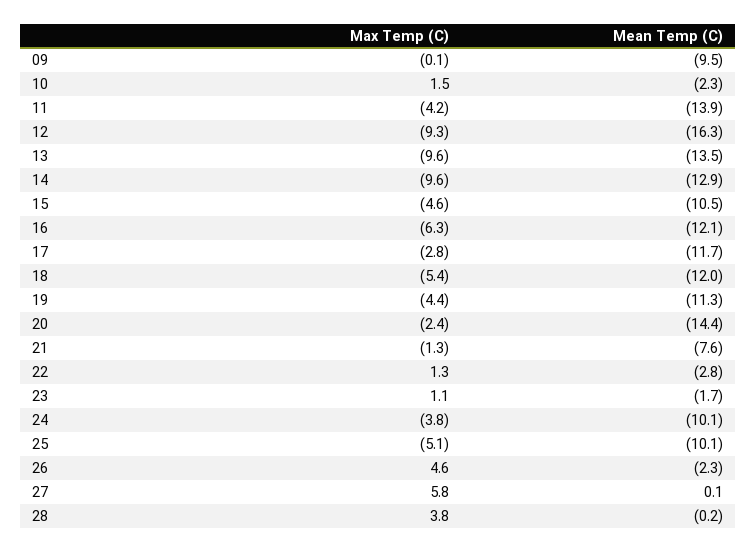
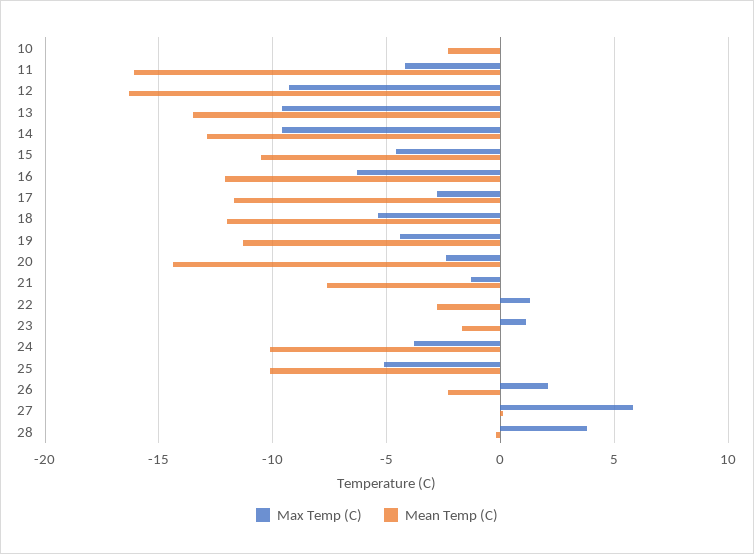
  {
    "Max Temp (C)": {
-     "09": -0.1,
-     "10": 1.5,
+     "10": 0,
      "11": -4.2,
      "12": -9.3,
      "13": -9.6,
      "14": -9.6,
      "15": -4.6,
      "16": -6.3,
      "17": -2.8,
      "18": -5.4,
      "19": -4.4,
      "20": -2.4,
      "21": -1.3,
      "22": 1.3,
      "23": 1.1,
      "24": -3.8,
      "25": -5.1,
-     "26": 4.6,
+     "26": 2,
      "27": 5.8,
      "28": 3.8
    },
    "Mean Temp (C)": {
-     "09": -9.5,
      "10": -2.3,
-     "11": -13.9,
+     "11": -16,
      "12": -16.3,
      "13": -13.5,
      "14": -12.9,
      "15": -10.5,
      "16": -12.1,
      "17": -11.7,
      "18": -12,
      "19": -11.3,
      "20": -14.4,
      "21": -7.6,
      "22": -2.8,
      "23": -1.7,
      "24": -10.1,
      "25": -10.1,
      "26": -2.3,
      "27": 0.1,
      "28": -0.2
    }
  }

